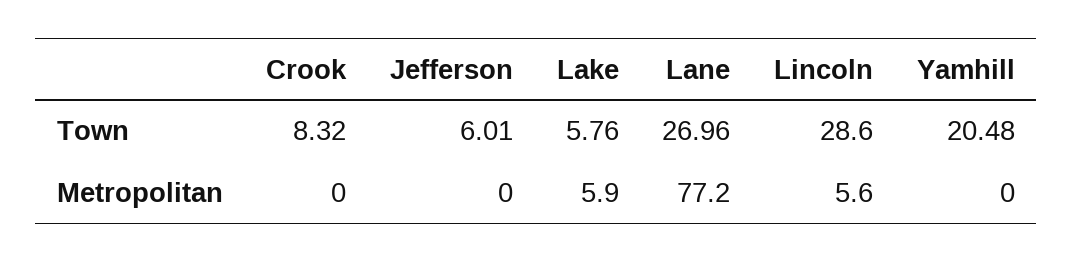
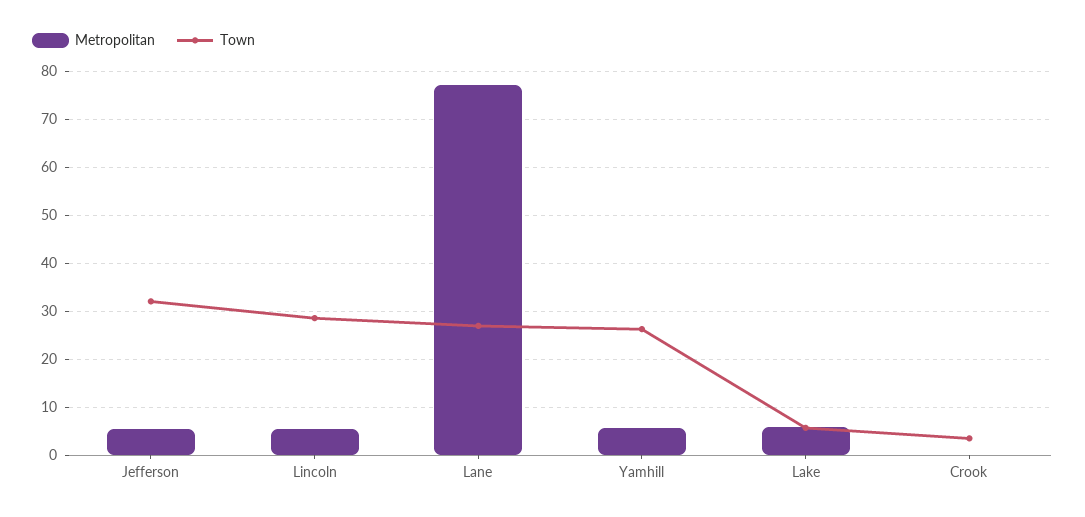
  {
    "Town": {
-     "Crook": 8.32,
+     "Crook": 4,
-     "Jefferson": 6.01,
+     "Jefferson": 32,
      "Lake": 5.76,
      "Lane": 26.96,
      "Lincoln": 28.6,
-     "Yamhill": 20.48
+     "Yamhill": 26
    },
    "Metropolitan": {
      "Crook": 0,
-     "Jefferson": 0,
+     "Jefferson": 6,
      "Lake": 5.9,
      "Lane": 77.2,
      "Lincoln": 5.6,
-     "Yamhill": 0
+     "Yamhill": 6
    }
  }

